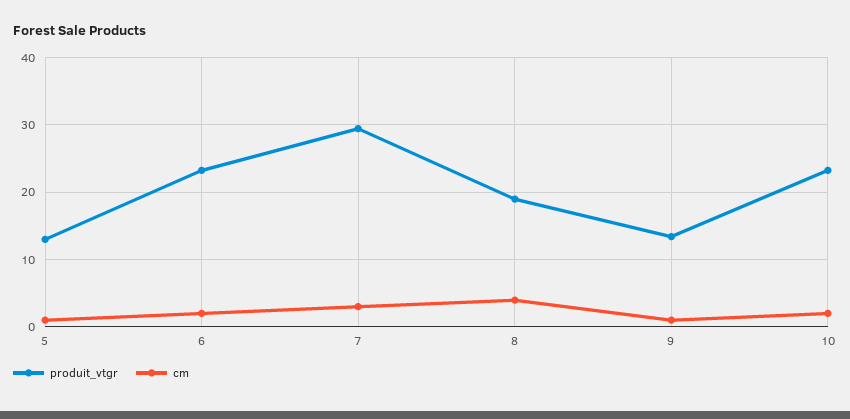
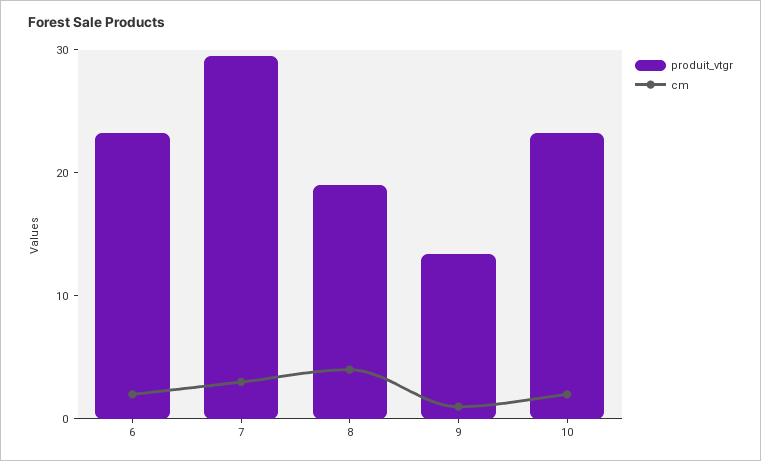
  {
    "produit_vtgr": {
-     "5": 13,
      "6": 23,
      "7": 29,
      "8": 19,
      "9": 13,
      "10": 23
    },
    "cm": {
-     "5": 1,
      "6": 2,
      "7": 3,
      "8": 4,
      "9": 1,
      "10": 2
    }
  }

